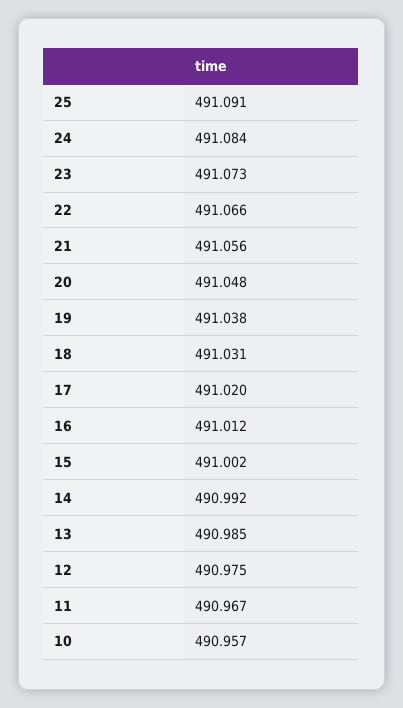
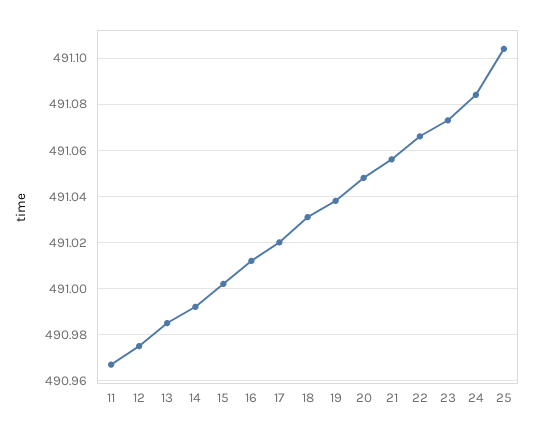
  {
-   "25": 491.091,
+   "25": 491.105,
    "24": 491.084,
    "23": 491.073,
    "22": 491.066,
    "21": 491.056,
    "20": 491.048,
    "19": 491.038,
    "18": 491.031,
    "17": 491.02,
    "16": 491.012,
    "15": 491.002,
    "14": 490.992,
    "13": 490.985,
    "12": 490.975,
-   "11": 490.967,
+   "11": 490.967
-   "10": 490.957
  }

